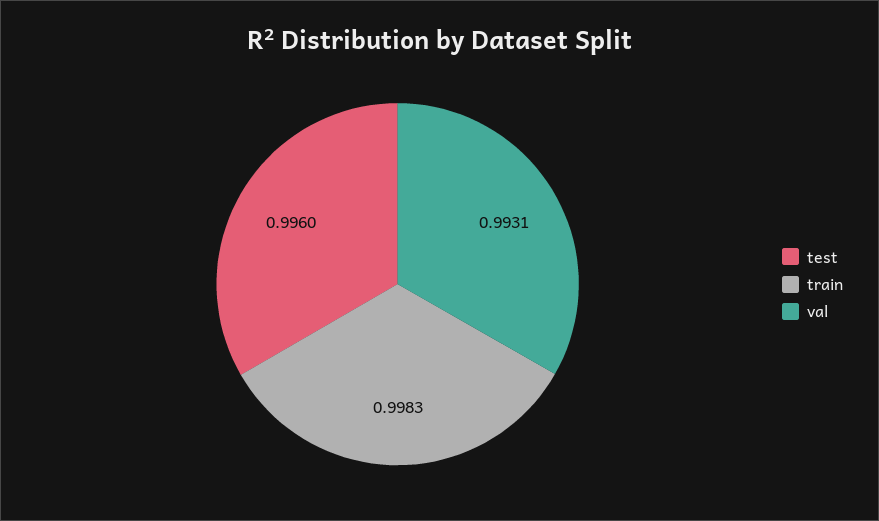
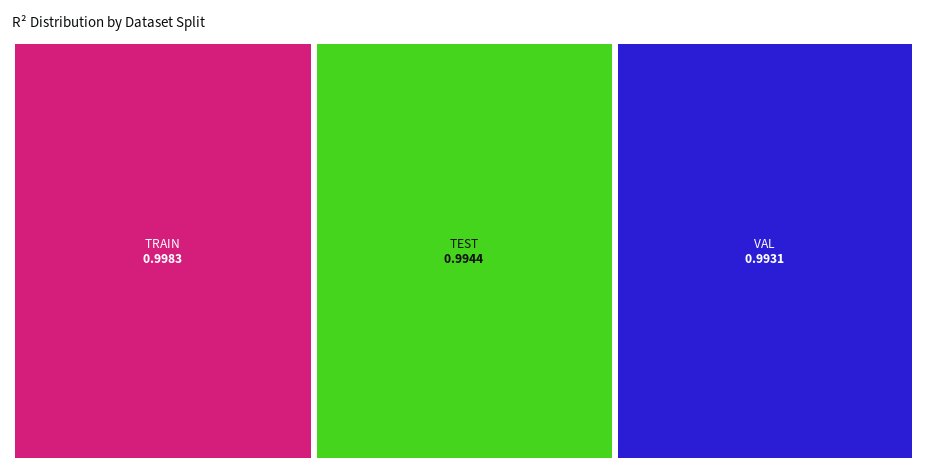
  {
-   "test": 0.996,
+   "test": 0.9944,
    "train": 0.9983,
    "val": 0.9931
  }

